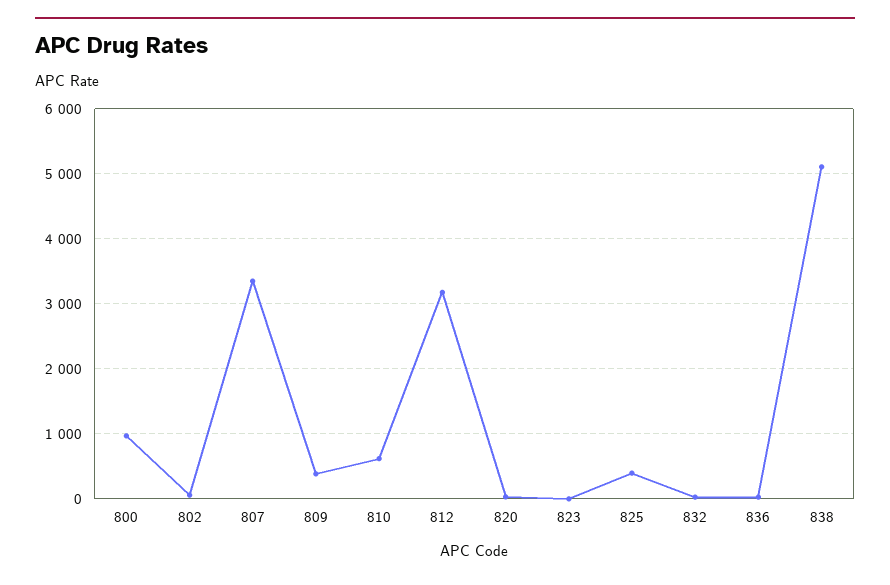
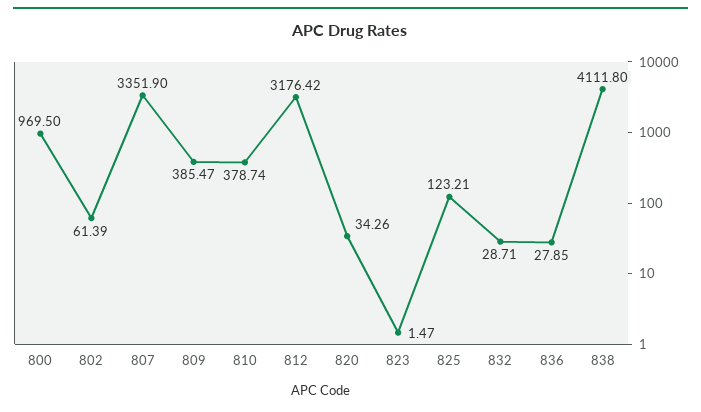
  {
    "800": 969.5,
    "802": 61.39,
    "807": 3351.9,
    "809": 385.47,
-   "810": 600,
+   "810": 378.74,
    "812": 3176.42,
    "820": 34.26,
    "823": 1.47,
-   "825": 400,
+   "825": 123.21,
    "832": 28.71,
    "836": 27.85,
-   "838": 5100
+   "838": 4111.8
  }

